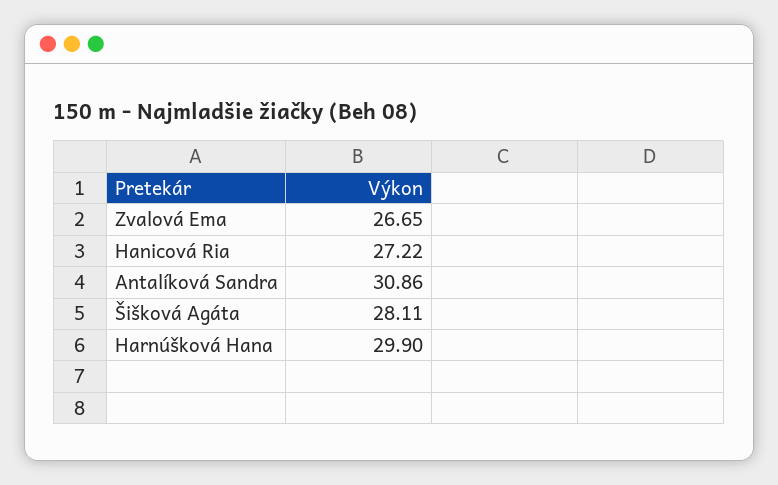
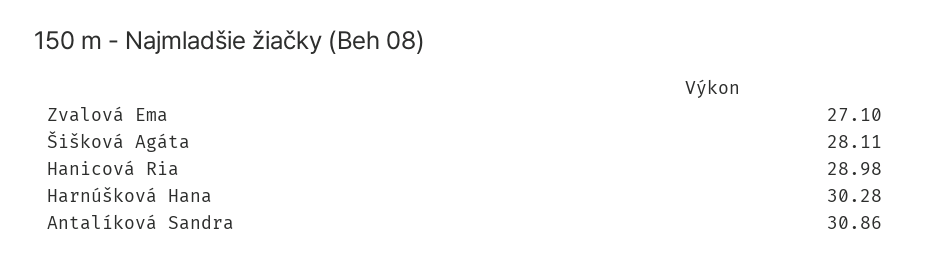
  {
-   "Zvalová Ema": 26.65,
+   "Zvalová Ema": 27.1,
-   "Hanicová Ria": 27.22,
+   "Hanicová Ria": 28.98,
    "Antalíková Sandra": 30.86,
    "Šišková Agáta": 28.11,
-   "Harnúšková Hana": 29.9
+   "Harnúšková Hana": 30.28
  }

